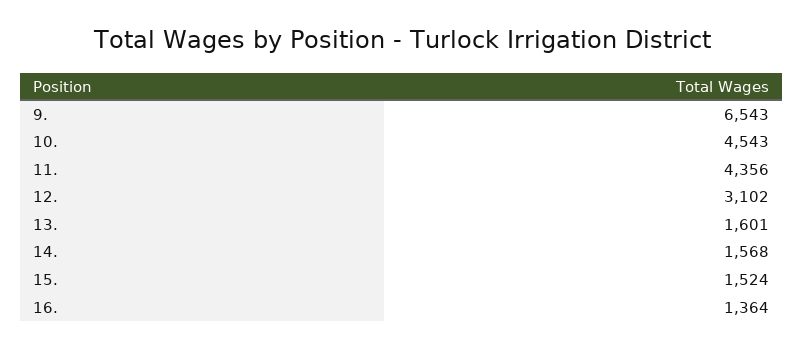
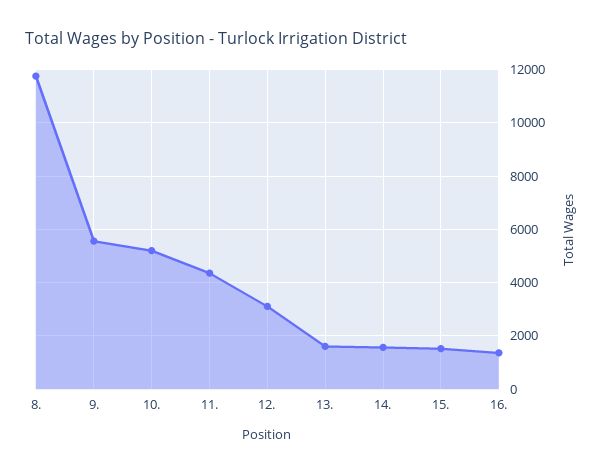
  {
-   "9.": 6543,
+   "9.": 5500,
-   "10.": 4543,
+   "10.": 5250,
    "11.": 4356,
    "12.": 3102,
    "13.": 1601,
    "14.": 1568,
    "15.": 1524,
-   "16.": 1364
+   "16.": 1364,
+   "8.": 11750
  }

